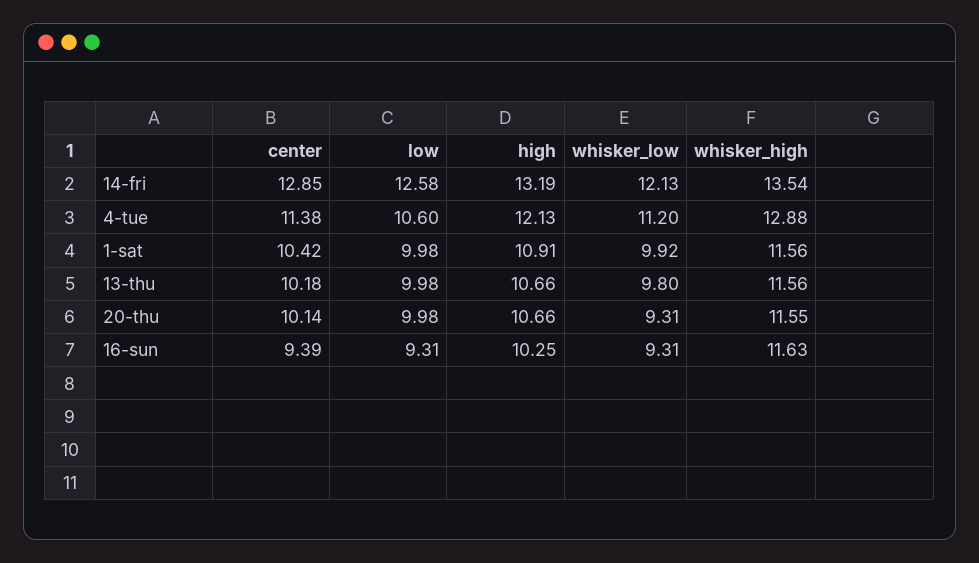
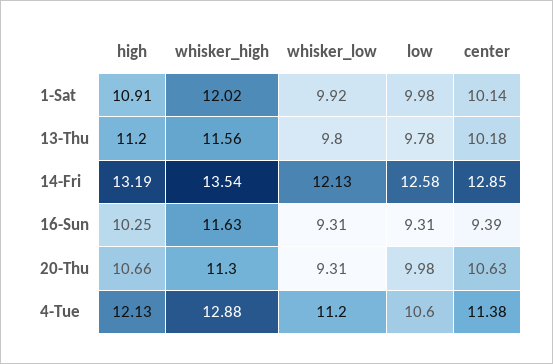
  {
    "center": {
      "14-fri": 12.85,
      "4-tue": 11.38,
-     "1-sat": 10.42,
+     "1-sat": 10.14,
      "13-thu": 10.18,
-     "20-thu": 10.14,
+     "20-thu": 10.63,
      "16-sun": 9.39
    },
    "low": {
      "14-fri": 12.58,
      "4-tue": 10.6,
      "1-sat": 9.98,
-     "13-thu": 9.98,
+     "13-thu": 9.78,
      "20-thu": 9.98,
      "16-sun": 9.31
    },
    "high": {
      "14-fri": 13.19,
      "4-tue": 12.13,
      "1-sat": 10.91,
-     "13-thu": 10.66,
+     "13-thu": 11.2,
      "20-thu": 10.66,
      "16-sun": 10.25
    },
    "whisker_low": {
      "14-fri": 12.13,
      "4-tue": 11.2,
      "1-sat": 9.92,
      "13-thu": 9.8,
      "20-thu": 9.31,
      "16-sun": 9.31
    },
    "whisker_high": {
      "14-fri": 13.54,
      "4-tue": 12.88,
-     "1-sat": 11.56,
+     "1-sat": 12.02,
      "13-thu": 11.56,
-     "20-thu": 11.55,
+     "20-thu": 11.3,
      "16-sun": 11.63
    }
  }

